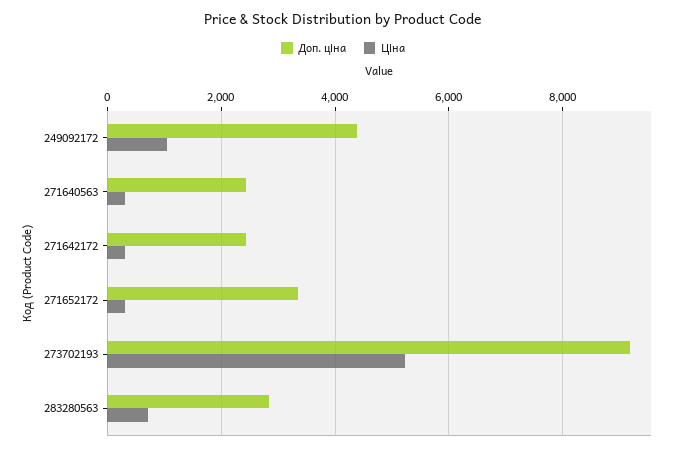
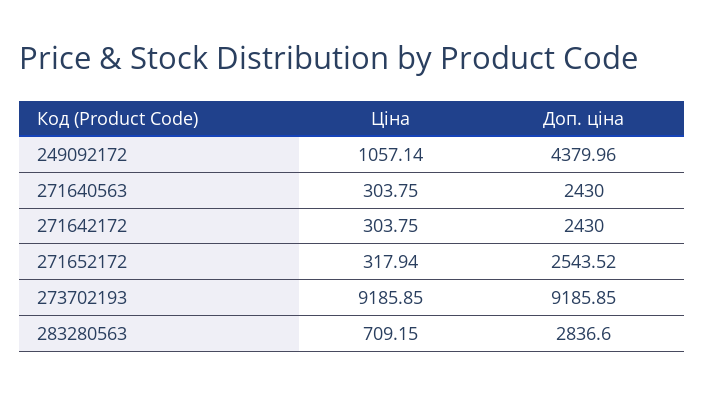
  {
    "Доп. ціна": {
      "249092172": 4379.96,
      "271640563": 2430,
      "271642172": 2430,
-     "271652172": 3400,
+     "271652172": 2543.52,
      "273702193": 9185.85,
      "283280563": 2836.6
    },
    "Ціна": {
      "249092172": 1057.14,
      "271640563": 303.75,
      "271642172": 303.75,
      "271652172": 317.94,
-     "273702193": 5200,
+     "273702193": 9185.85,
      "283280563": 709.15
    }
  }

